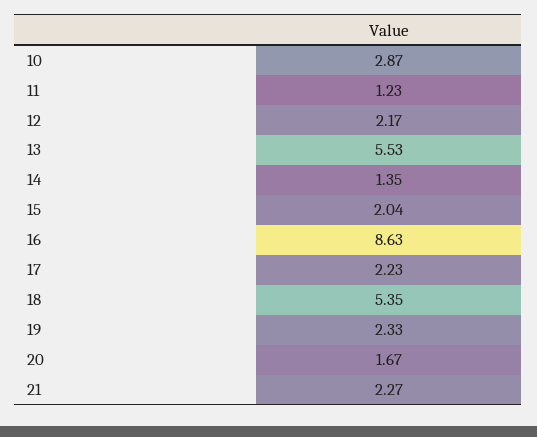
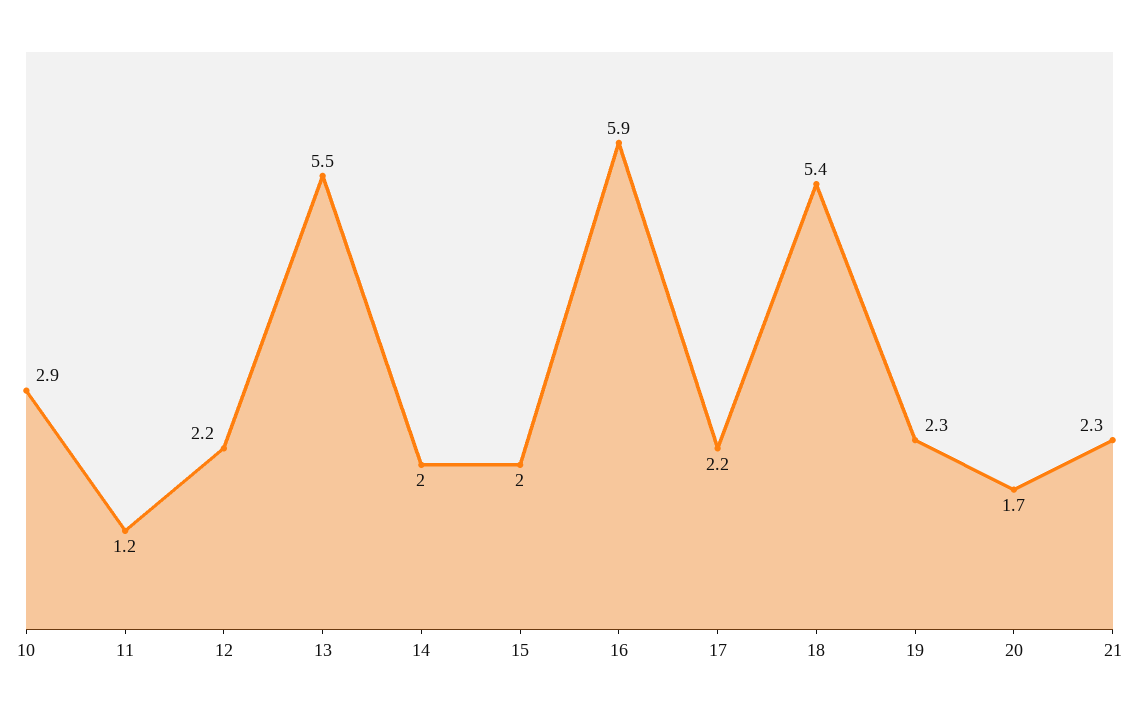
  {
    "10": 2.87,
    "11": 1.23,
    "12": 2.17,
    "13": 5.53,
-   "14": 1.35,
+   "14": 2,
    "15": 2.04,
-   "16": 8.63,
+   "16": 5.9,
    "17": 2.23,
    "18": 5.35,
    "19": 2.33,
    "20": 1.67,
    "21": 2.27
  }

